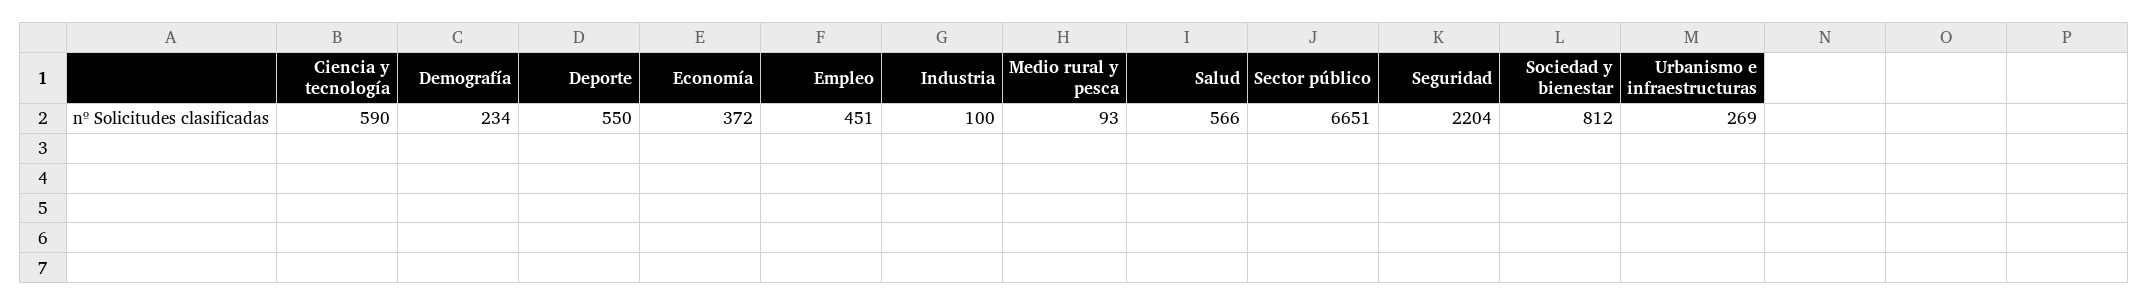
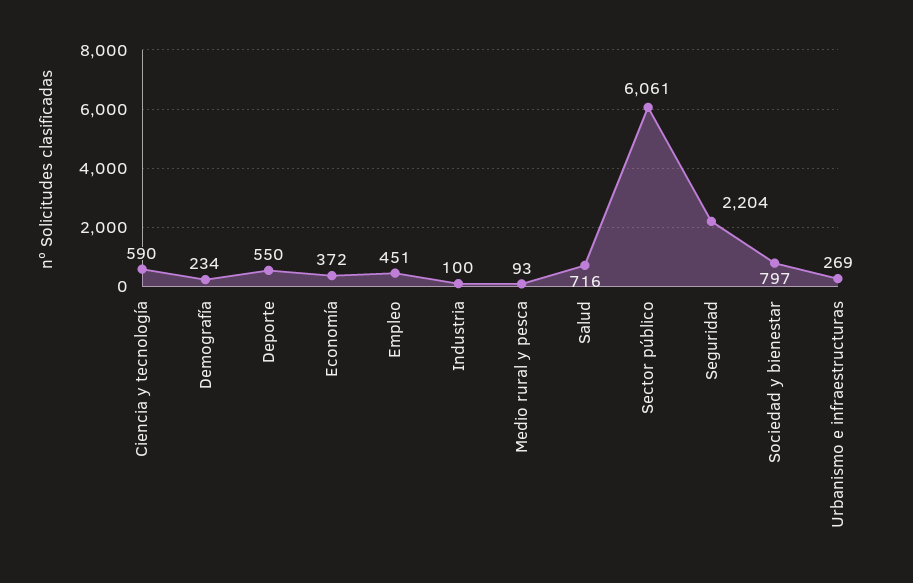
  {
    "Ciencia y tecnología": 590,
    "Demografía": 234,
    "Deporte": 550,
    "Economía": 372,
    "Empleo": 451,
    "Industria": 100,
    "Medio rural y pesca": 93,
-   "Salud": 566,
+   "Salud": 716,
-   "Sector público": 6651,
+   "Sector público": 6061,
    "Seguridad": 2204,
-   "Sociedad y bienestar": 812,
+   "Sociedad y bienestar": 797,
    "Urbanismo e infraestructuras": 269
  }

